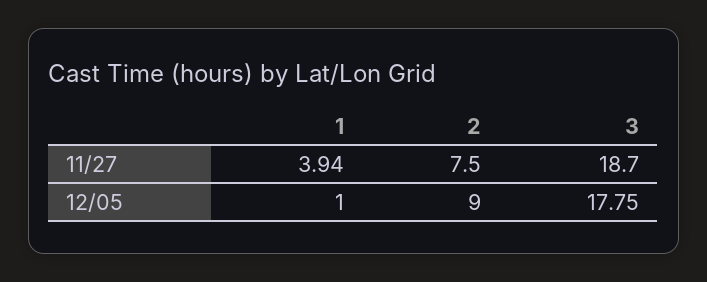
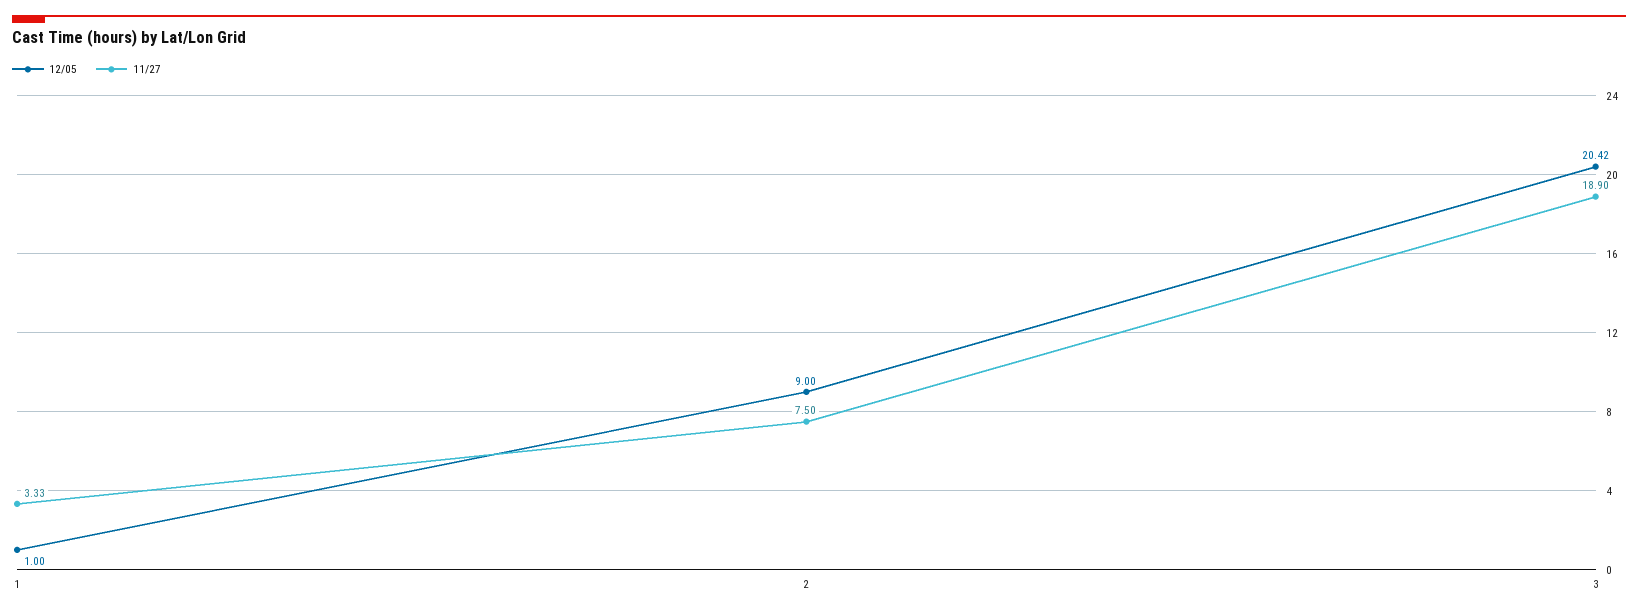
  {
    "11/27": {
-     "1": 3.94,
+     "1": 3.33,
      "2": 7.5,
-     "3": 18.7
+     "3": 18.9
    },
    "12/05": {
      "1": 1,
      "2": 9,
-     "3": 17.75
+     "3": 20.42
    }
  }

